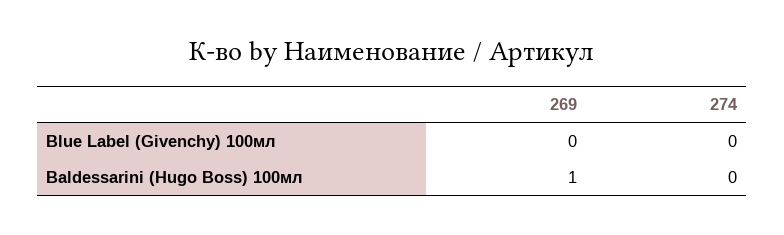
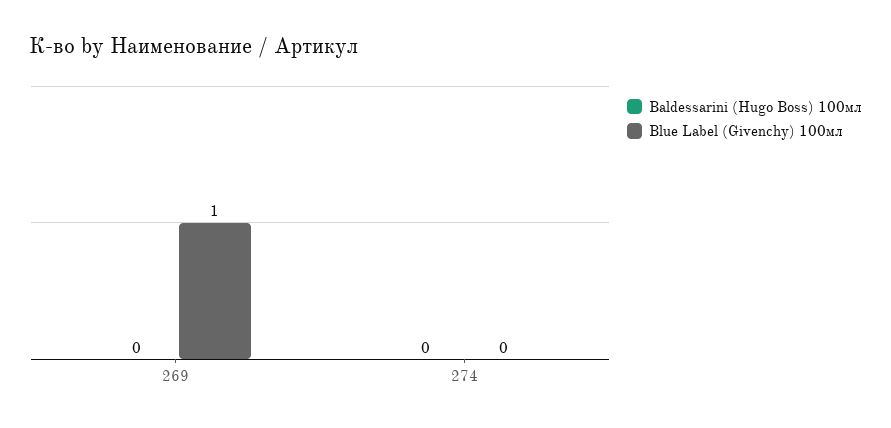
  {
    "Blue Label (Givenchy) 100мл": {
-     "269": 0,
+     "269": 1,
      "274": 0
    },
    "Baldessarini (Hugo Boss) 100мл": {
-     "269": 1,
+     "269": 0,
      "274": 0
    }
  }

